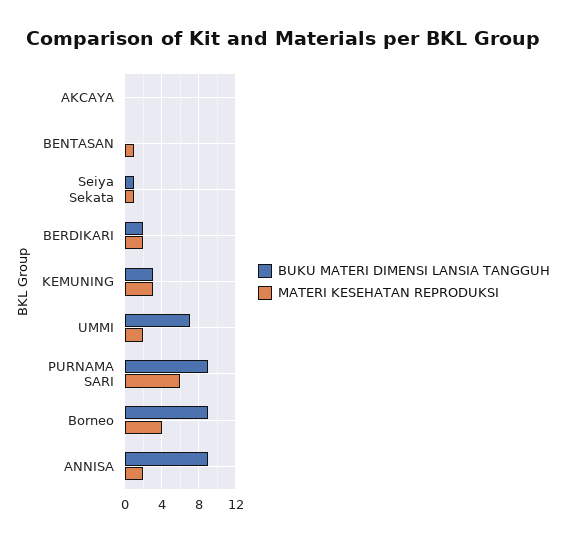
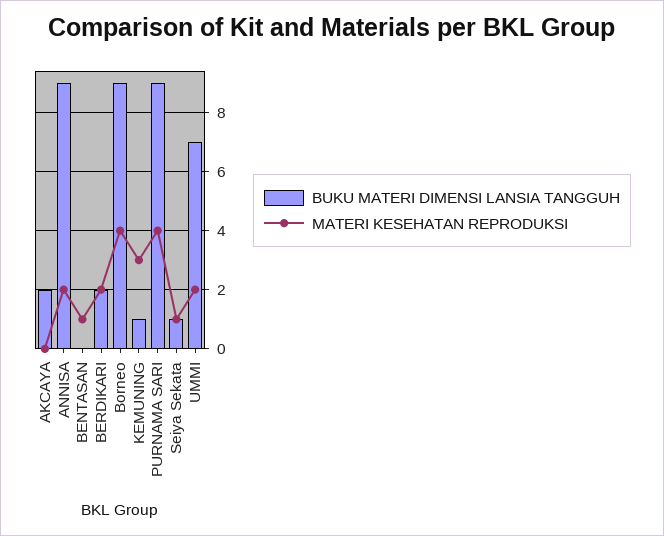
  {
    "BUKU MATERI DIMENSI LANSIA TANGGUH": {
-     "AKCAYA": 0,
+     "AKCAYA": 2,
      "BENTASAN": 0,
      "Seiya Sekata": 1,
      "BERDIKARI": 2,
-     "KEMUNING": 3,
+     "KEMUNING": 1,
      "UMMI": 7,
      "PURNAMA SARI": 9,
      "Borneo": 9,
      "ANNISA": 9
    },
    "MATERI KESEHATAN REPRODUKSI": {
      "AKCAYA": 0,
      "BENTASAN": 1,
      "Seiya Sekata": 1,
      "BERDIKARI": 2,
      "KEMUNING": 3,
      "UMMI": 2,
-     "PURNAMA SARI": 6,
+     "PURNAMA SARI": 4,
      "Borneo": 4,
      "ANNISA": 2
    }
  }

